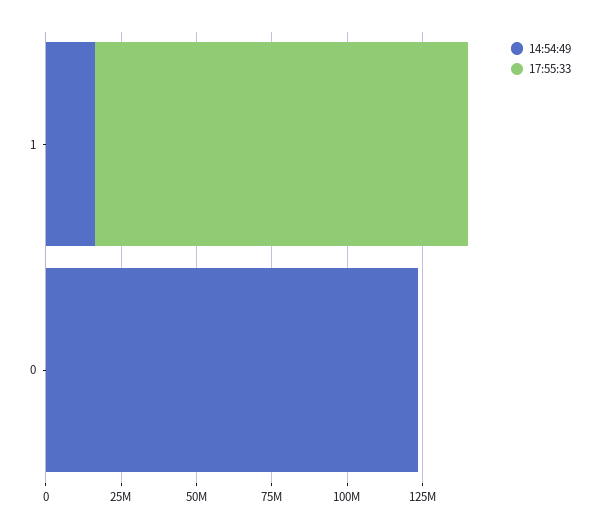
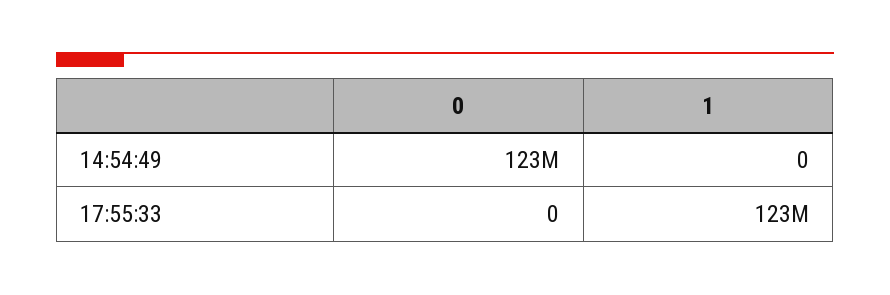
  {
    "14:54:49": {
-     "1": 15000000,
+     "1": 0,
      "0": 123000000
    },
    "17:55:33": {
      "1": 123000000,
      "0": 0
    }
  }

